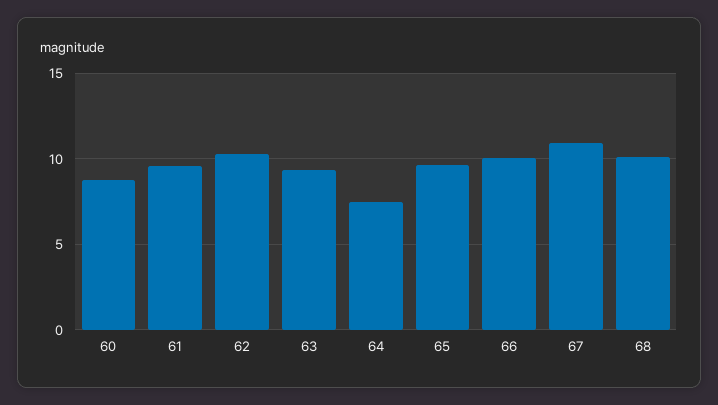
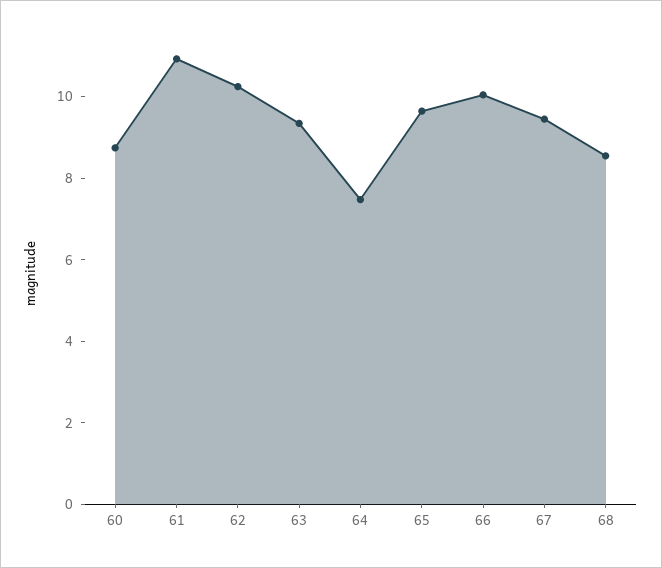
  {
    "60": 9,
-   "61": 9.5,
+   "61": 11,
    "62": 10.5,
    "63": 9.5,
    "64": 7.5,
    "65": 9.5,
    "66": 10,
-   "67": 11,
+   "67": 9.5,
-   "68": 10
+   "68": 8.5
  }

